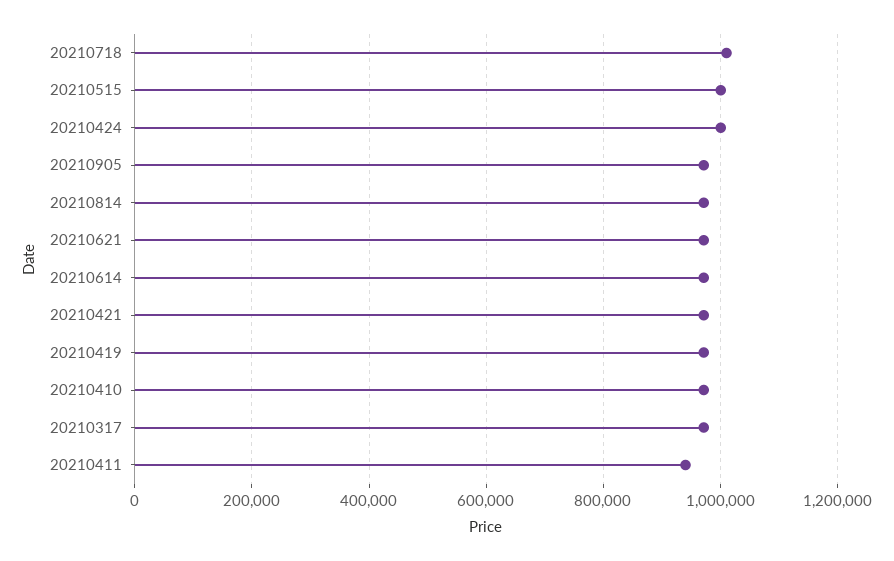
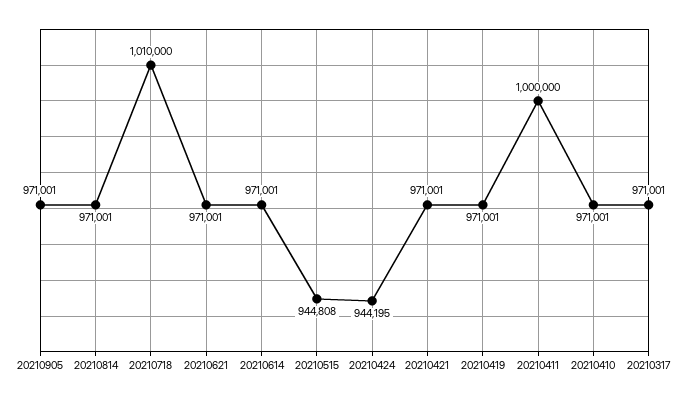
  {
    "20210718": 1010000,
-   "20210515": 1000000,
+   "20210515": 944808,
-   "20210424": 1000000,
+   "20210424": 944195,
    "20210905": 971001,
    "20210814": 971001,
    "20210621": 971001,
    "20210614": 971001,
    "20210421": 971001,
    "20210419": 971001,
    "20210410": 971001,
    "20210317": 971001,
-   "20210411": 940000
+   "20210411": 1000000
  }

